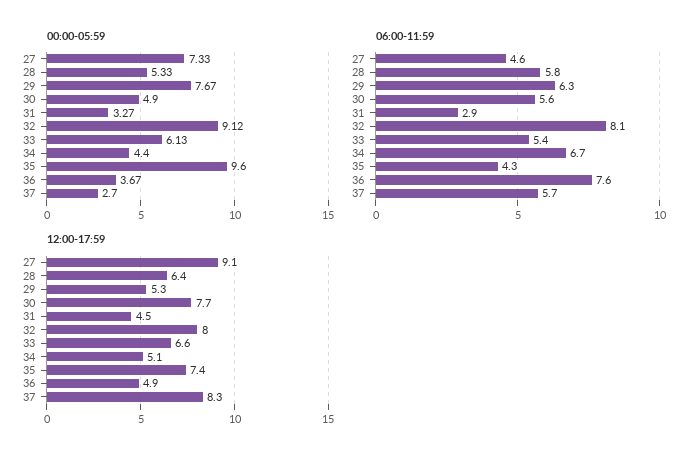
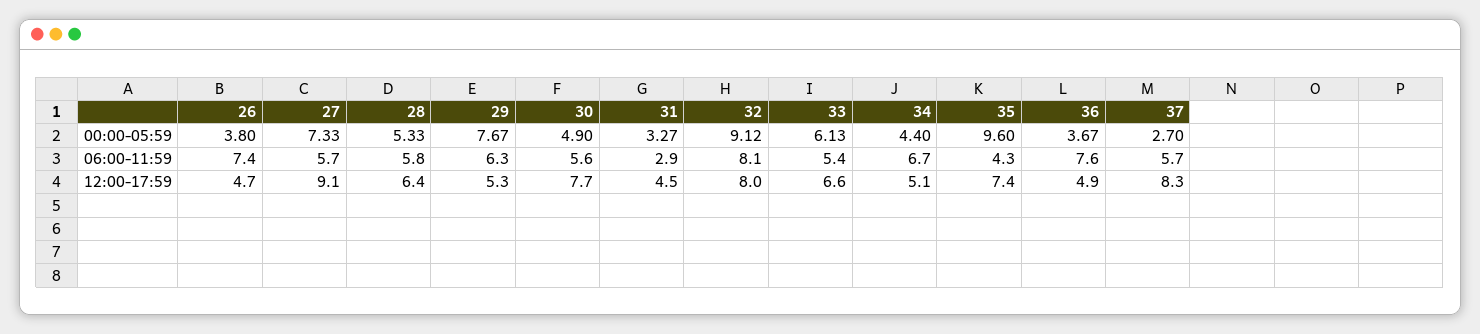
  {
    "00:00-05:59": {
      "27": 7.33,
      "28": 5.33,
      "29": 7.67,
      "30": 4.9,
      "31": 3.27,
      "32": 9.12,
      "33": 6.13,
      "34": 4.4,
      "35": 9.6,
      "36": 3.67,
-     "37": 2.7
+     "37": 2.7,
+     "26": 3.8
    },
    "06:00-11:59": {
-     "27": 4.6,
+     "27": 5.7,
      "28": 5.8,
      "29": 6.3,
      "30": 5.6,
      "31": 2.9,
      "32": 8.1,
      "33": 5.4,
      "34": 6.7,
      "35": 4.3,
      "36": 7.6,
-     "37": 5.7
+     "37": 5.7,
+     "26": 7.4
    },
    "12:00-17:59": {
      "27": 9.1,
      "28": 6.4,
      "29": 5.3,
      "30": 7.7,
      "31": 4.5,
      "32": 8,
      "33": 6.6,
      "34": 5.1,
      "35": 7.4,
      "36": 4.9,
-     "37": 8.3
+     "37": 8.3,
+     "26": 4.7
    }
  }

